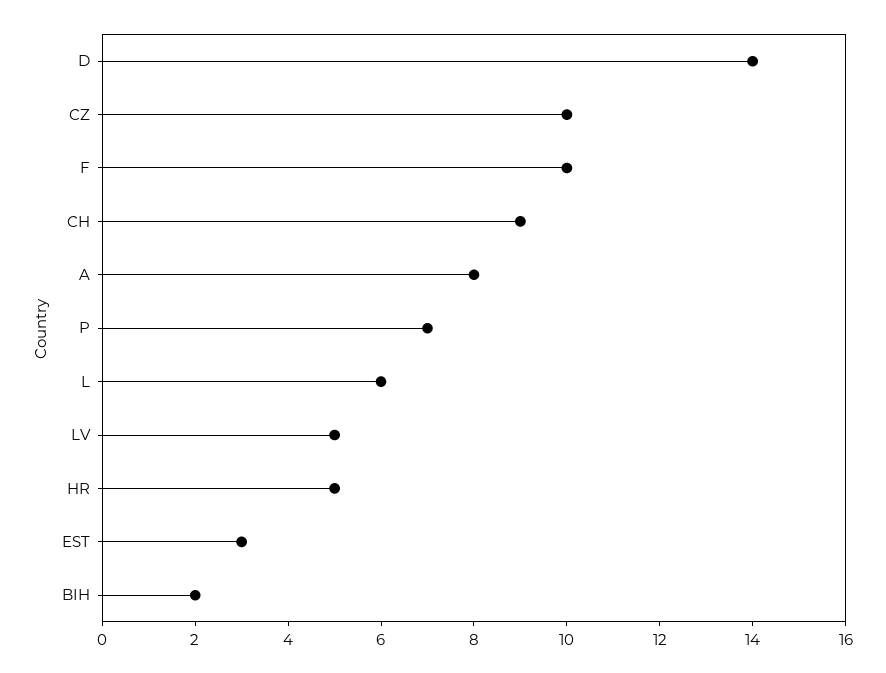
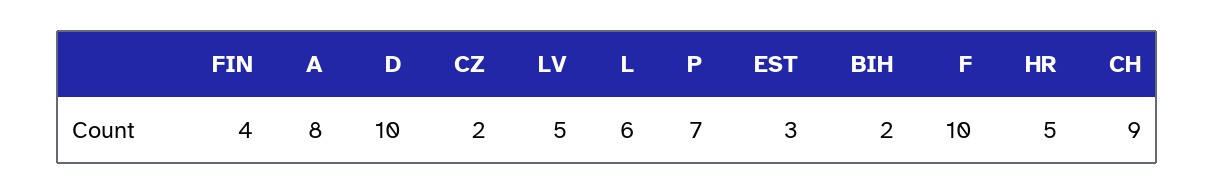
  {
-   "D": 14,
+   "D": 10,
-   "CZ": 10,
+   "CZ": 2,
    "F": 10,
    "CH": 9,
    "A": 8,
    "P": 7,
    "L": 6,
    "LV": 5,
    "HR": 5,
    "EST": 3,
-   "BIH": 2
+   "BIH": 2,
+   "FIN": 4
  }

